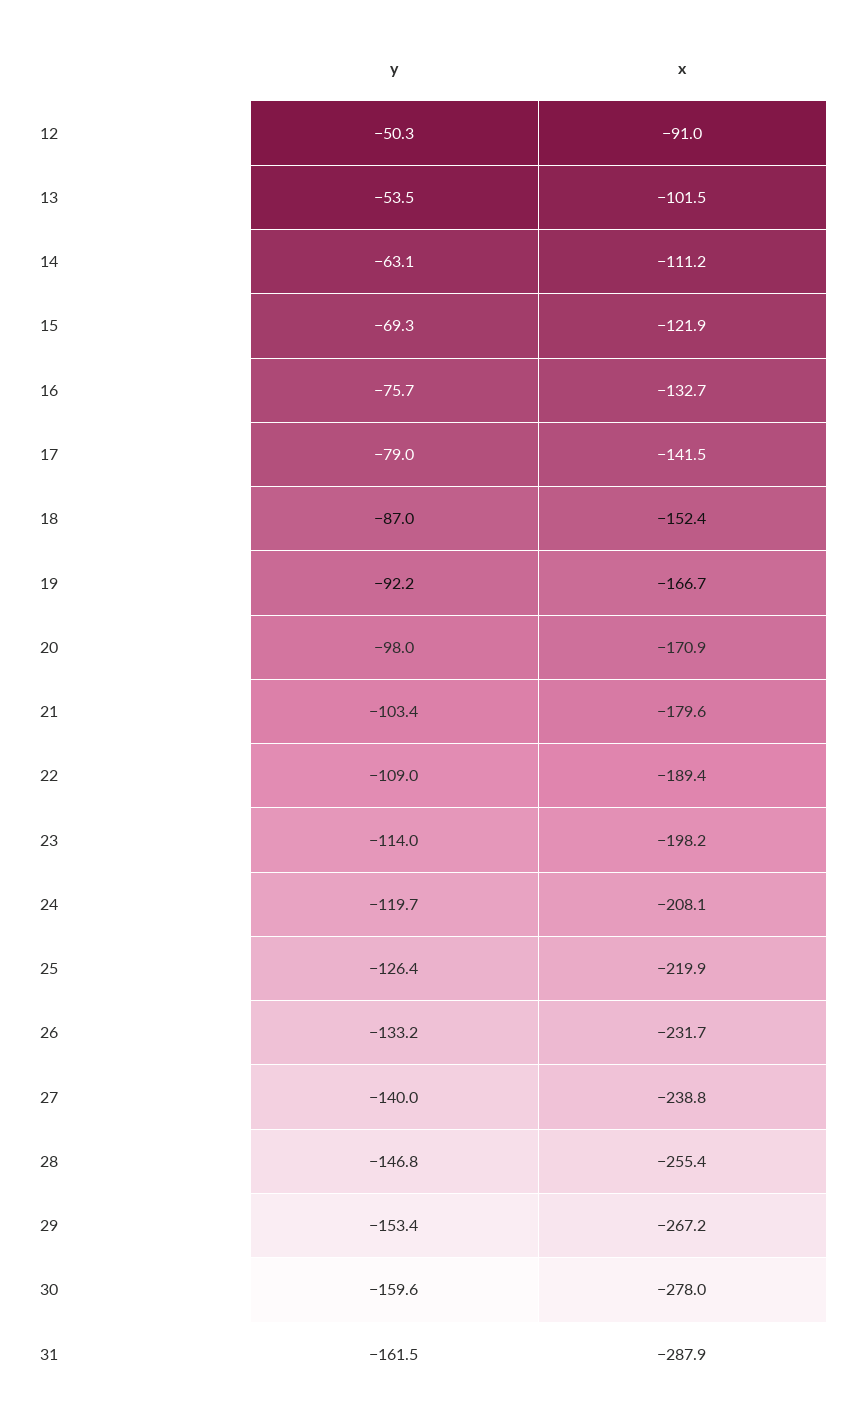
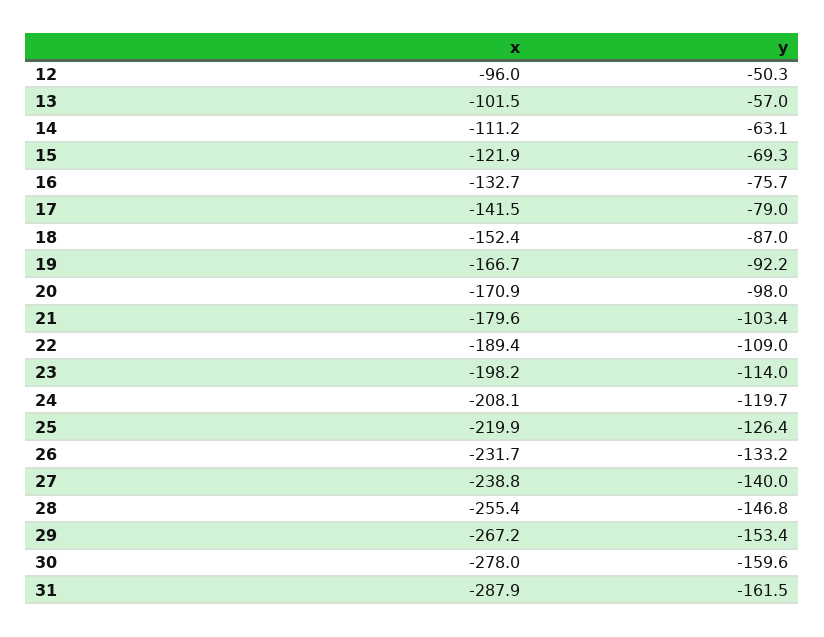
  {
    "y": {
      "12": -50.3,
-     "13": -53.5,
+     "13": -57,
      "14": -63.1,
      "15": -69.3,
      "16": -75.7,
      "17": -79,
      "18": -87,
      "19": -92.2,
      "20": -98,
      "21": -103.4,
      "22": -109,
      "23": -114,
      "24": -119.7,
      "25": -126.4,
      "26": -133.2,
      "27": -140,
      "28": -146.8,
      "29": -153.4,
      "30": -159.6,
      "31": -161.5
    },
    "x": {
-     "12": -91,
+     "12": -96,
      "13": -101.5,
      "14": -111.2,
      "15": -121.9,
      "16": -132.7,
      "17": -141.5,
      "18": -152.4,
      "19": -166.7,
      "20": -170.9,
      "21": -179.6,
      "22": -189.4,
      "23": -198.2,
      "24": -208.1,
      "25": -219.9,
      "26": -231.7,
      "27": -238.8,
      "28": -255.4,
      "29": -267.2,
      "30": -278,
      "31": -287.9
    }
  }

